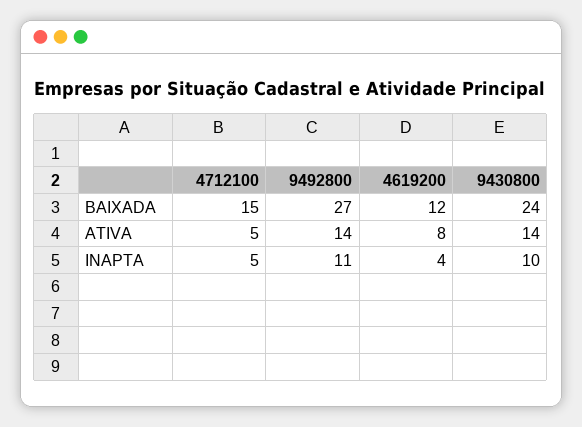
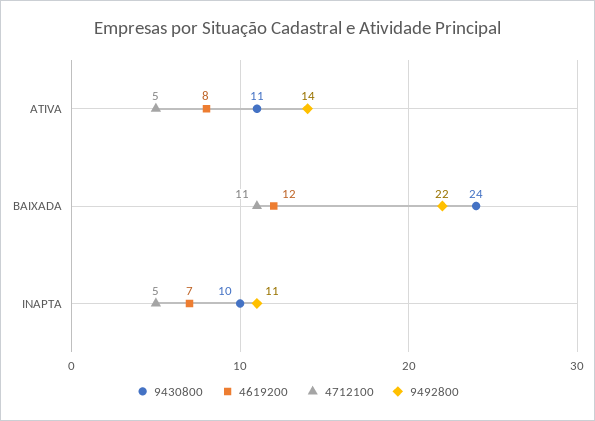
  {
    "4712100": {
-     "BAIXADA": 15,
+     "BAIXADA": 11,
      "ATIVA": 5,
      "INAPTA": 5
    },
    "9492800": {
-     "BAIXADA": 27,
+     "BAIXADA": 22,
      "ATIVA": 14,
      "INAPTA": 11
    },
    "4619200": {
      "BAIXADA": 12,
      "ATIVA": 8,
-     "INAPTA": 4
+     "INAPTA": 7
    },
    "9430800": {
      "BAIXADA": 24,
-     "ATIVA": 14,
+     "ATIVA": 11,
      "INAPTA": 10
    }
  }

